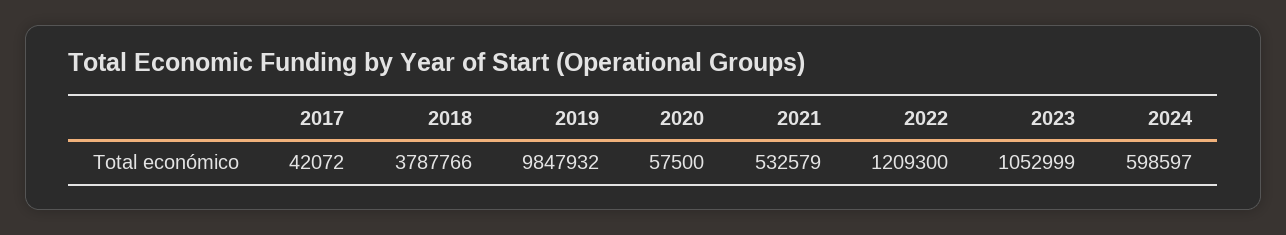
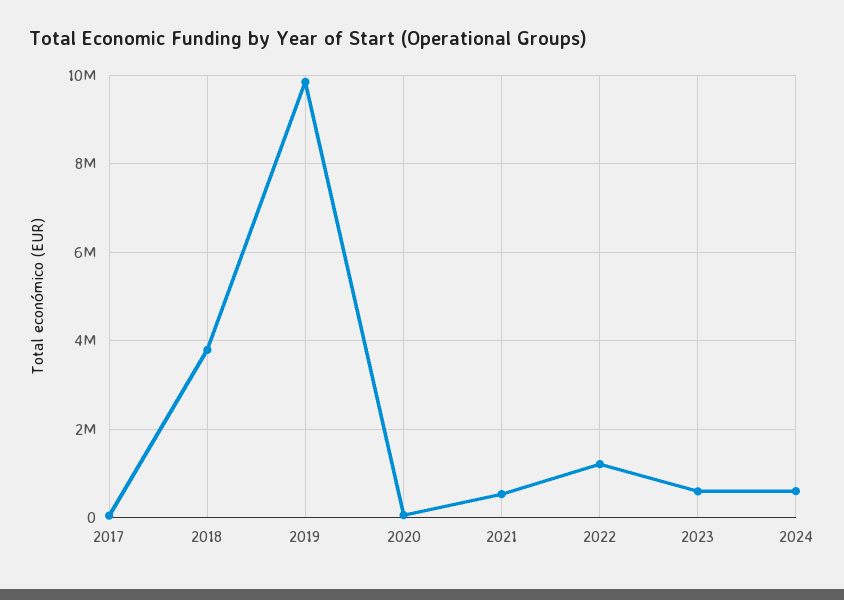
  {
    "2017": 42072,
    "2018": 3787766,
    "2019": 9847932,
    "2020": 57500,
    "2021": 532579,
    "2022": 1209300,
-   "2023": 1052999,
+   "2023": 600000,
    "2024": 598597
  }

